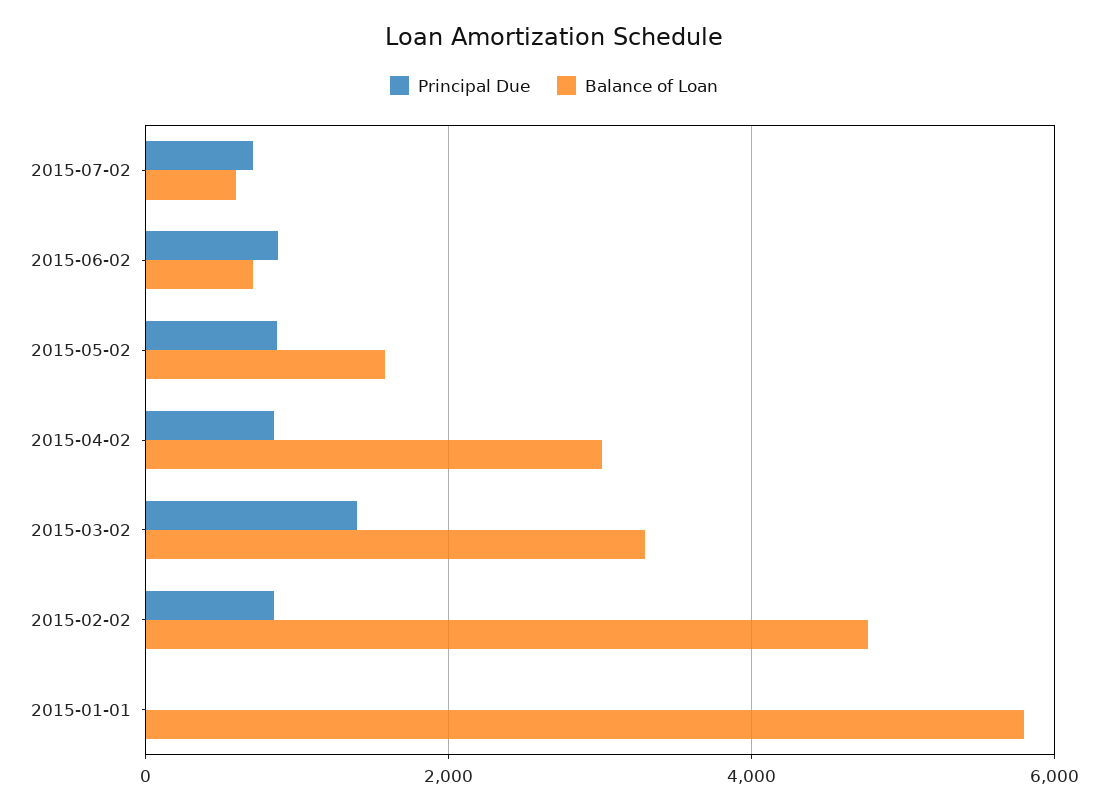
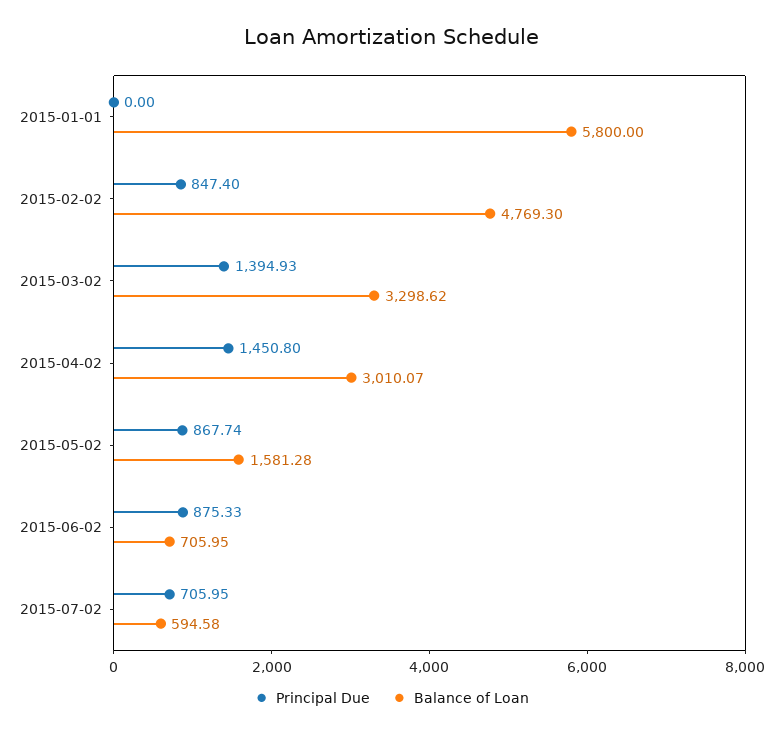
  {
    "Principal Due": {
      "2015-07-02": 705.95,
      "2015-06-02": 875.33,
      "2015-05-02": 867.74,
-     "2015-04-02": 800,
+     "2015-04-02": 1450.8,
      "2015-03-02": 1394.93,
      "2015-02-02": 847.4,
      "2015-01-01": 0
    },
    "Balance of Loan": {
      "2015-07-02": 594.58,
      "2015-06-02": 705.95,
      "2015-05-02": 1581.28,
      "2015-04-02": 3010.07,
      "2015-03-02": 3298.62,
      "2015-02-02": 4769.3,
      "2015-01-01": 5800
    }
  }

